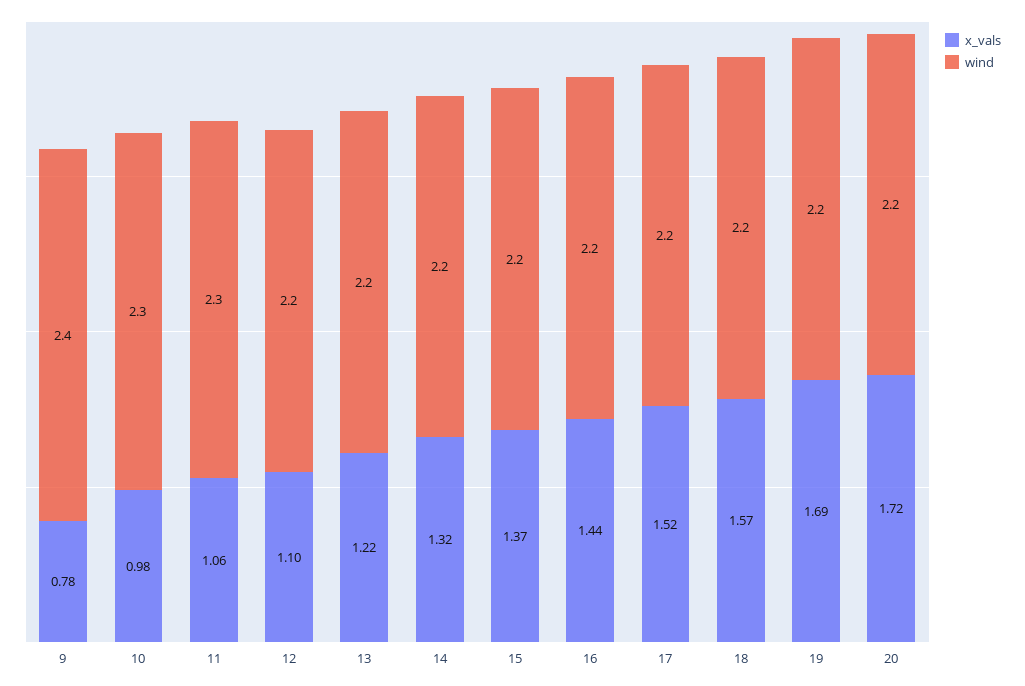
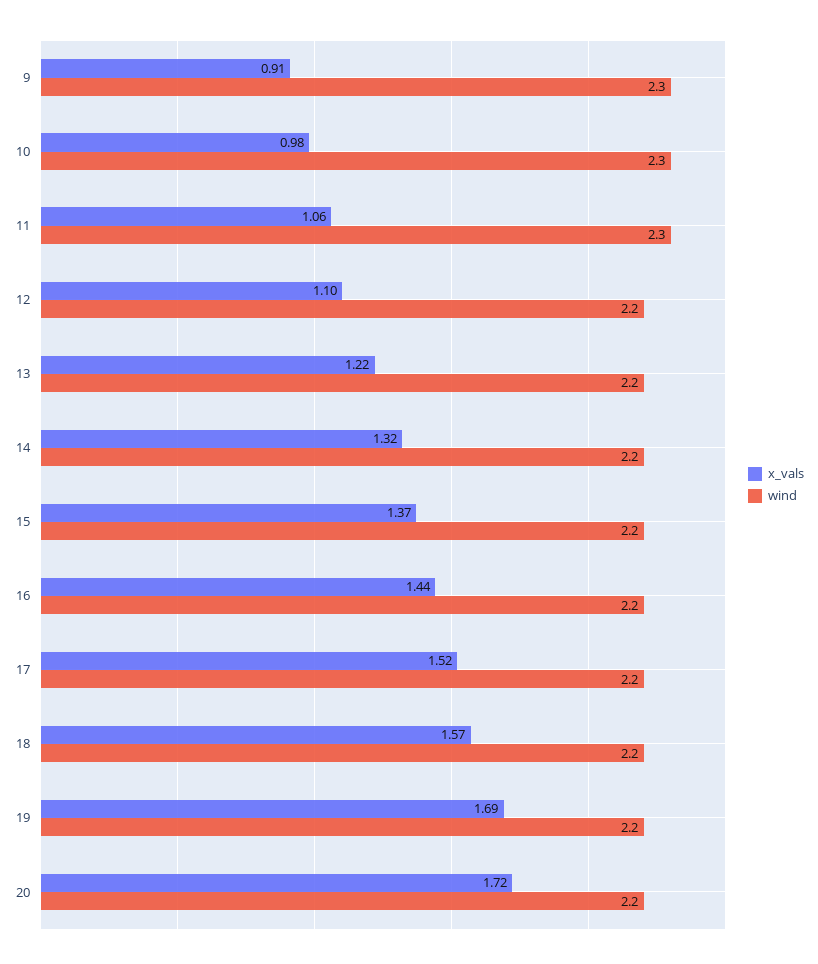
  {
    "x_vals": {
-     "9": 0.78,
+     "9": 0.91,
      "10": 0.98,
      "11": 1.06,
      "12": 1.1,
      "13": 1.22,
      "14": 1.32,
      "15": 1.37,
      "16": 1.44,
      "17": 1.52,
      "18": 1.57,
      "19": 1.69,
      "20": 1.72
    },
    "wind": {
-     "9": 2.4,
+     "9": 2.3,
      "10": 2.3,
      "11": 2.3,
      "12": 2.2,
      "13": 2.2,
      "14": 2.2,
      "15": 2.2,
      "16": 2.2,
      "17": 2.2,
      "18": 2.2,
      "19": 2.2,
      "20": 2.2
    }
  }

